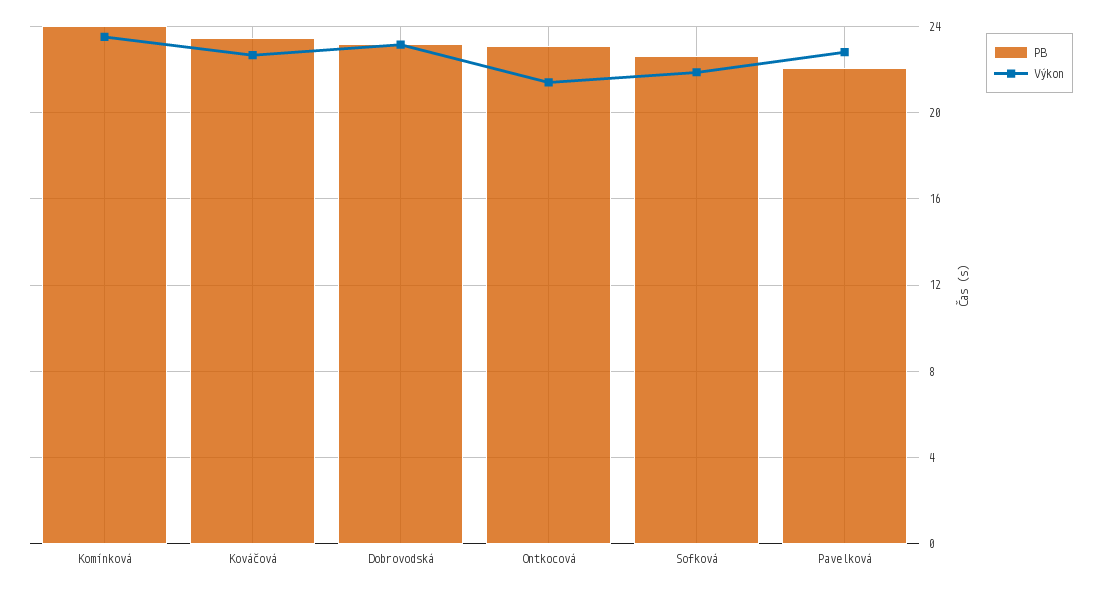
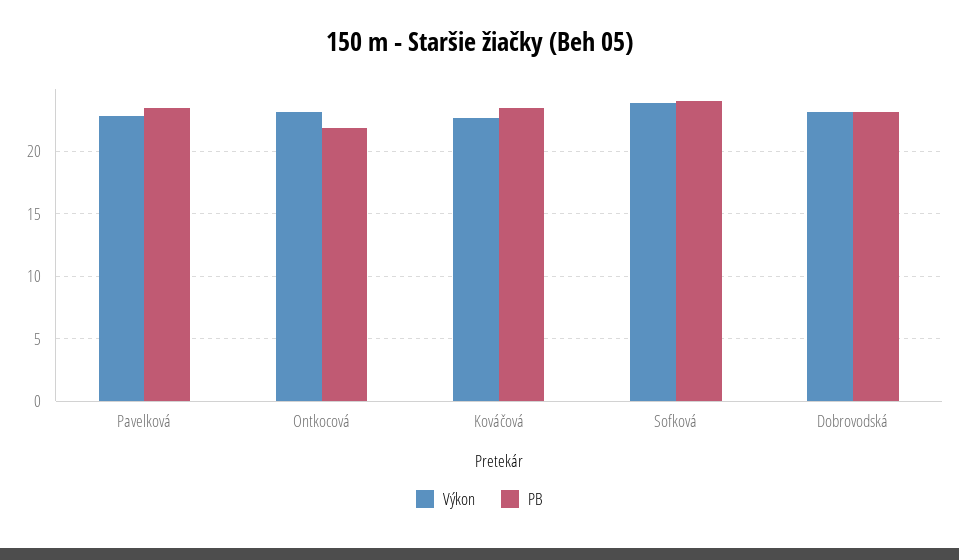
  {
    "PB": {
-     "Komínková": 24,
      "Kováčová": 23.5,
      "Dobrovodská": 23,
-     "Ontkocová": 23,
+     "Ontkocová": 22,
-     "Sofková": 22.5,
+     "Sofková": 24,
-     "Pavelková": 22
+     "Pavelková": 23.5
    },
    "Výkon": {
-     "Komínková": 23.5,
      "Kováčová": 22.5,
      "Dobrovodská": 23,
-     "Ontkocová": 21.5,
+     "Ontkocová": 23,
-     "Sofková": 22,
+     "Sofková": 24,
      "Pavelková": 23
    }
  }

